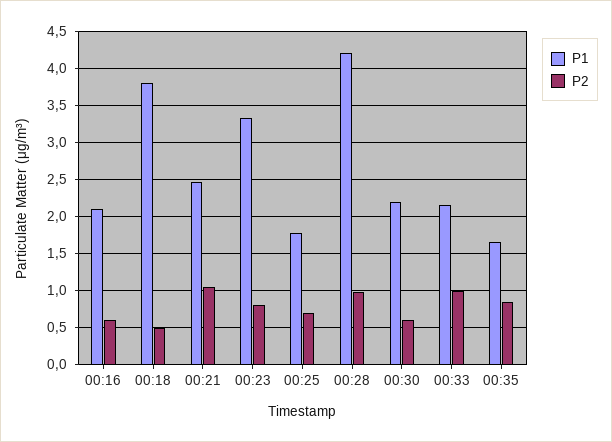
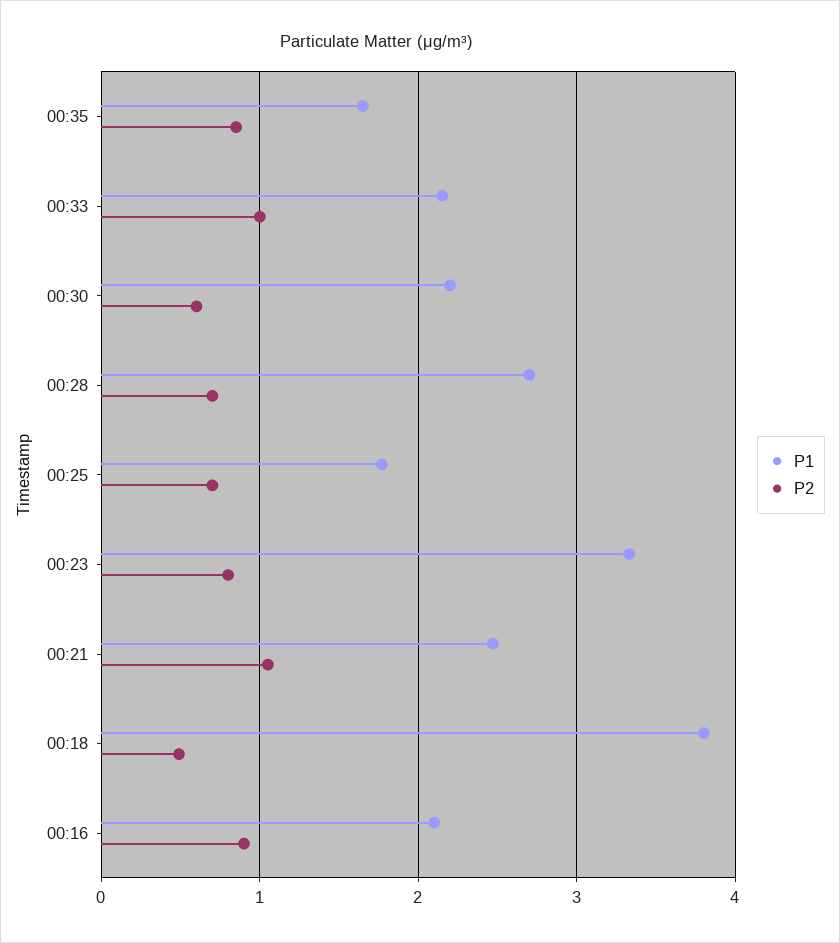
  {
    "P1": {
      "00:16": 2.1,
      "00:18": 3.8,
      "00:21": 2.5,
      "00:23": 3.3,
      "00:25": 1.8,
-     "00:28": 4.2,
+     "00:28": 2.7,
      "00:30": 2.2,
      "00:33": 2.2,
      "00:35": 1.7
    },
    "P2": {
-     "00:16": 0.6,
+     "00:16": 0.9,
      "00:18": 0.5,
      "00:21": 1.1,
      "00:23": 0.8,
      "00:25": 0.7,
-     "00:28": 1,
+     "00:28": 0.7,
      "00:30": 0.6,
      "00:33": 1,
      "00:35": 0.9
    }
  }

